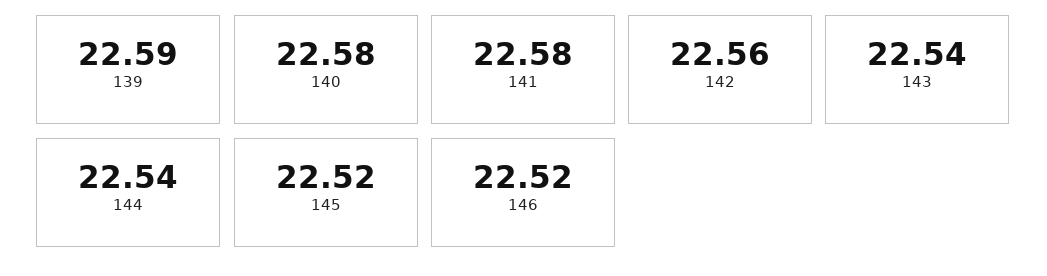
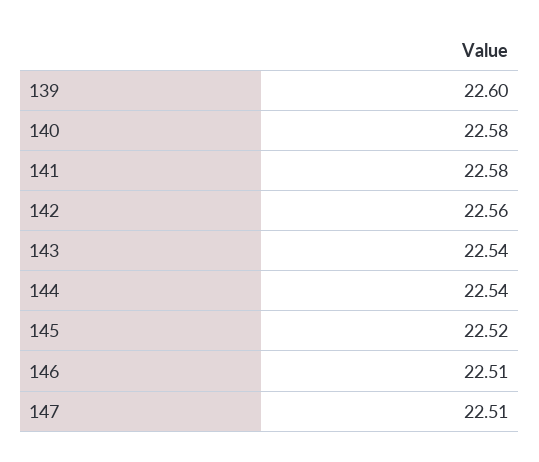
  {
-   "139": 22.59,
+   "139": 22.6,
    "140": 22.58,
    "141": 22.58,
    "142": 22.56,
    "143": 22.54,
    "144": 22.54,
    "145": 22.52,
-   "146": 22.52
+   "146": 22.51,
+   "147": 22.51
  }

